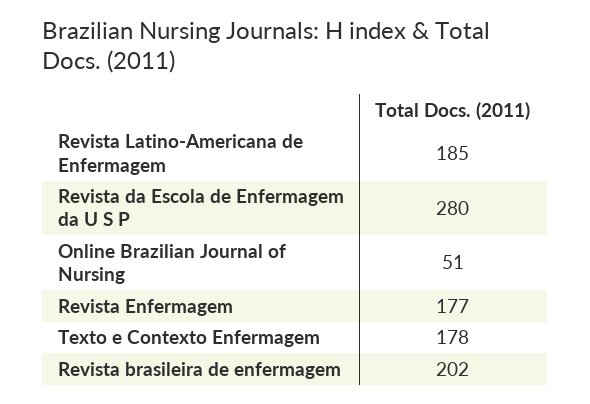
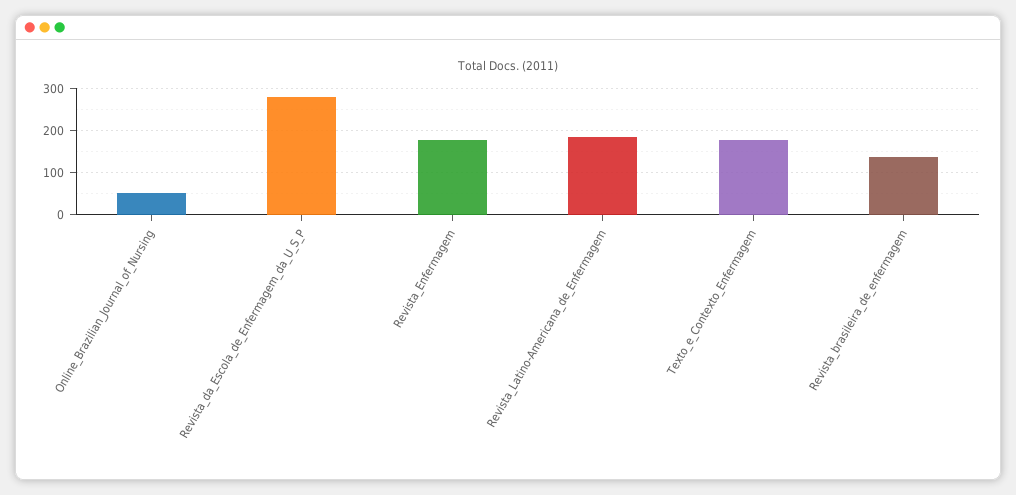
  {
    "Revista Latino-Americana de Enfermagem": 185,
    "Revista da Escola de Enfermagem da U S P": 280,
    "Online Brazilian Journal of Nursing": 51,
    "Revista Enfermagem": 177,
    "Texto e Contexto Enfermagem": 178,
-   "Revista brasileira de enfermagem": 202
+   "Revista brasileira de enfermagem": 140
  }

